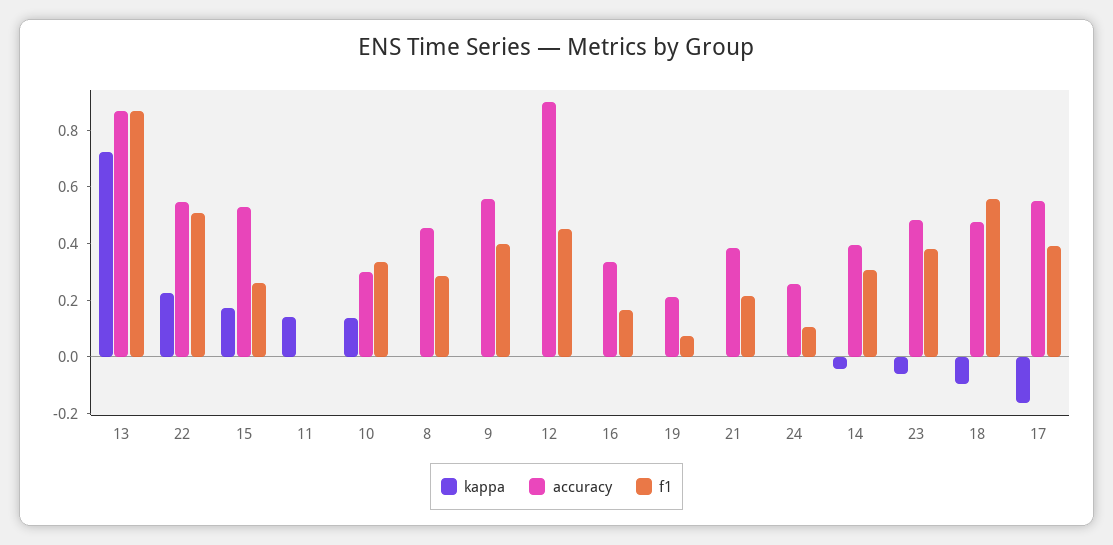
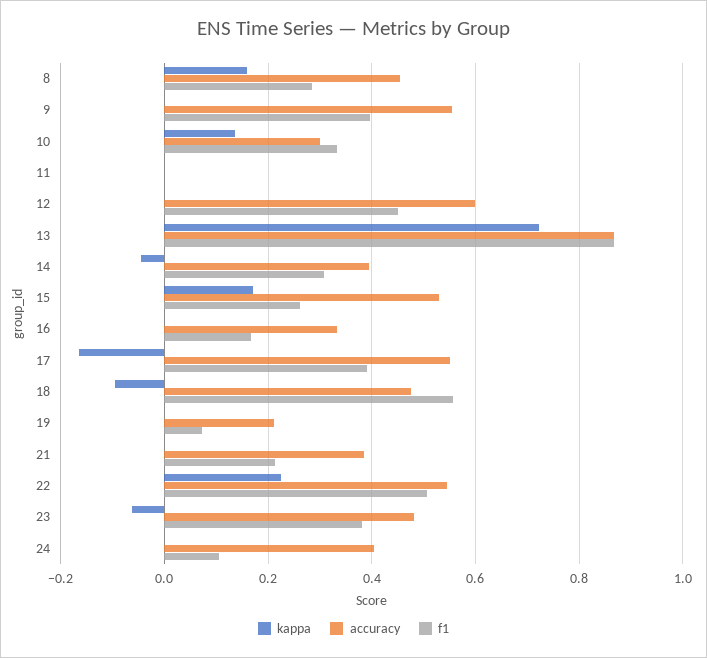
  {
    "kappa": {
      "13": 0.72,
      "22": 0.22,
      "15": 0.18,
-     "11": 0.15,
+     "11": 0,
      "10": 0.14,
-     "8": 0,
+     "8": 0.16,
      "9": 0,
      "12": 0,
      "16": 0,
      "19": 0,
      "21": 0,
      "24": 0,
      "14": -0.04,
      "23": -0.06,
      "18": -0.1,
      "17": -0.16
    },
    "accuracy": {
      "13": 0.86,
      "22": 0.54,
      "15": 0.52,
      "11": 0,
      "10": 0.3,
      "8": 0.46,
      "9": 0.56,
-     "12": 0.9,
+     "12": 0.6,
      "16": 0.34,
      "19": 0.22,
      "21": 0.38,
-     "24": 0.25,
+     "24": 0.4,
      "14": 0.4,
      "23": 0.48,
      "18": 0.48,
      "17": 0.56
    },
    "f1": {
      "13": 0.86,
      "22": 0.5,
      "15": 0.26,
      "11": 0,
      "10": 0.34,
      "8": 0.28,
      "9": 0.4,
      "12": 0.46,
      "16": 0.16,
      "19": 0.08,
      "21": 0.22,
      "24": 0.1,
      "14": 0.3,
      "23": 0.38,
      "18": 0.56,
      "17": 0.4
    }
  }

